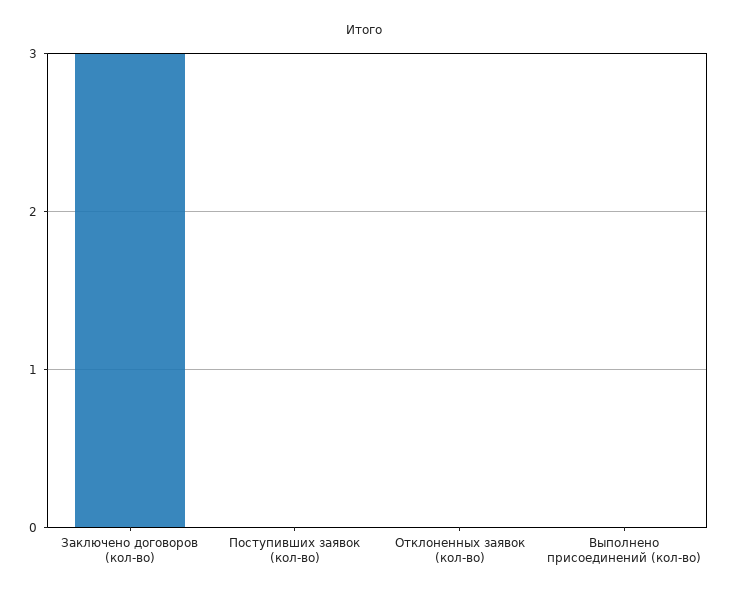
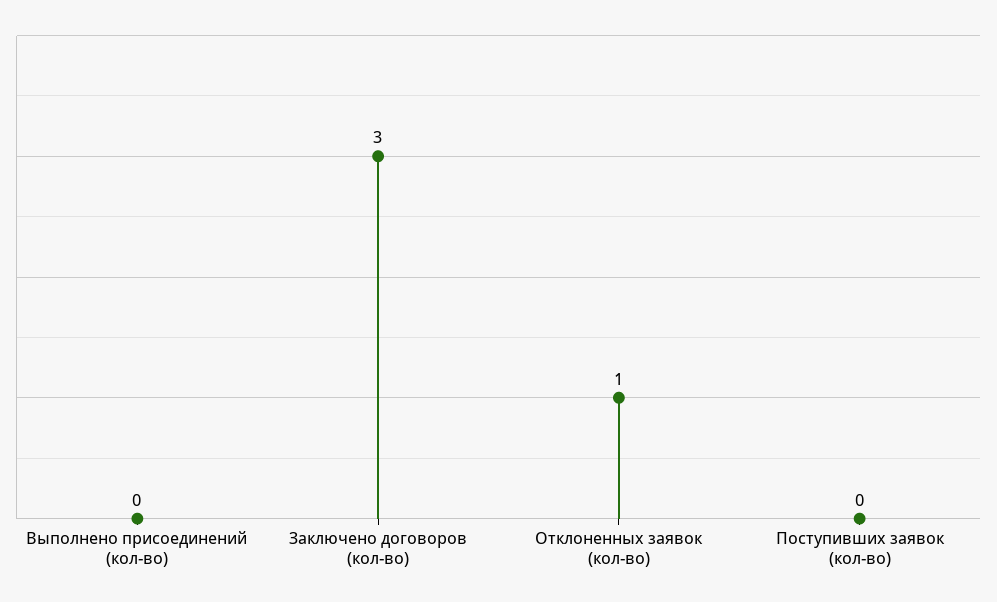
  {
    "Заключено договоров (кол-во)": 3,
    "Поступивших заявок (кол-во)": 0,
-   "Отклоненных заявок (кол-во)": 0,
+   "Отклоненных заявок (кол-во)": 1,
    "Выполнено присоединений (кол-во)": 0
  }

